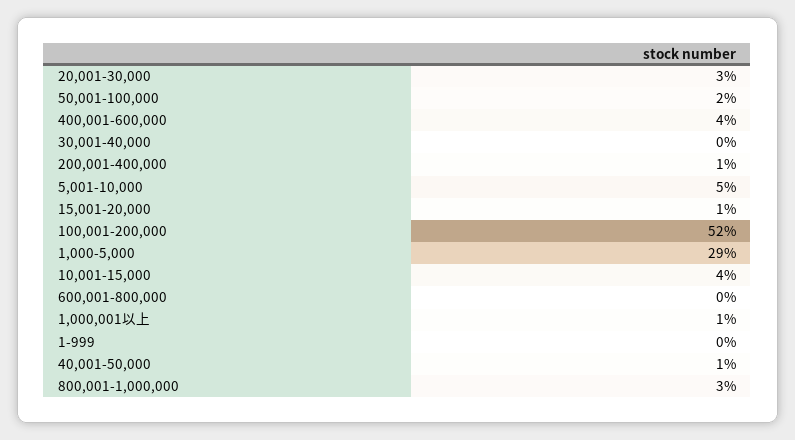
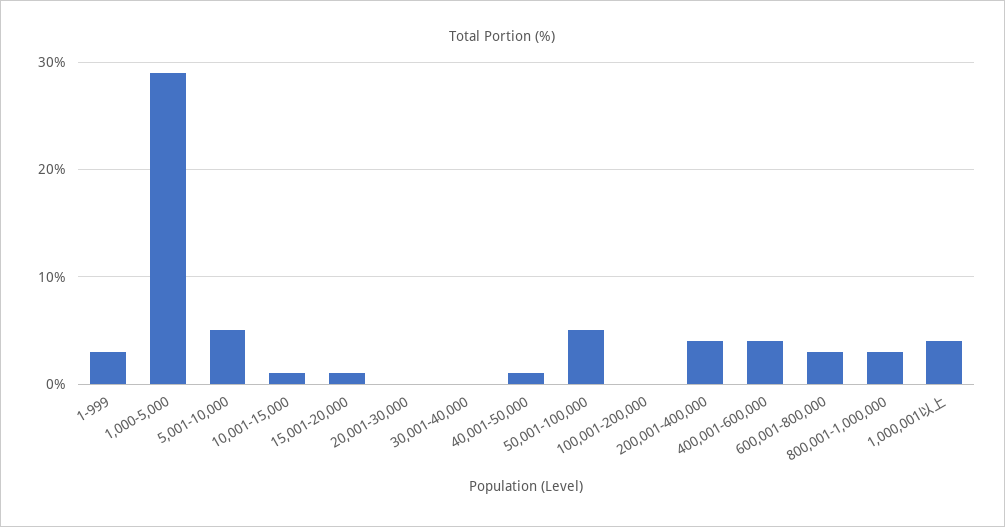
  {
-   "20,001-30,000": 3,
+   "20,001-30,000": 0,
-   "50,001-100,000": 2,
+   "50,001-100,000": 5,
    "400,001-600,000": 4,
    "30,001-40,000": 0,
-   "200,001-400,000": 1,
+   "200,001-400,000": 4,
    "5,001-10,000": 5,
    "15,001-20,000": 1,
-   "100,001-200,000": 52,
+   "100,001-200,000": 0,
    "1,000-5,000": 29,
-   "10,001-15,000": 4,
+   "10,001-15,000": 1,
-   "600,001-800,000": 0,
+   "600,001-800,000": 3,
-   "1,000,001以上": 1,
+   "1,000,001以上": 4,
-   "1-999": 0,
+   "1-999": 3,
    "40,001-50,000": 1,
    "800,001-1,000,000": 3
  }

